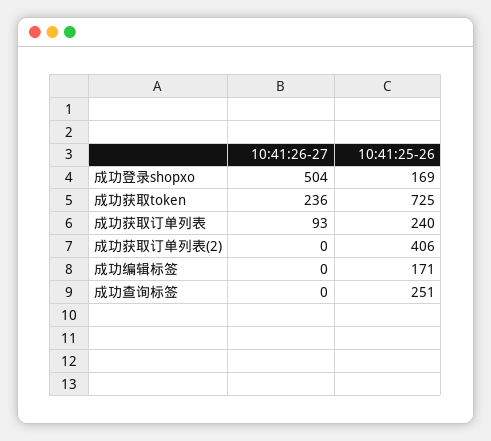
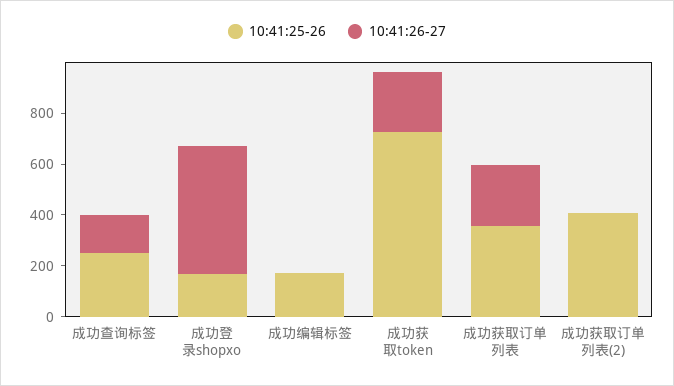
  {
    "10:41:26-27": {
      "成功登录shopxo": 504,
      "成功获取token": 236,
-     "成功获取订单列表": 93,
+     "成功获取订单列表": 250,
      "成功获取订单列表(2)": 0,
      "成功编辑标签": 0,
-     "成功查询标签": 0
+     "成功查询标签": 150
    },
    "10:41:25-26": {
      "成功登录shopxo": 169,
      "成功获取token": 725,
-     "成功获取订单列表": 240,
+     "成功获取订单列表": 350,
      "成功获取订单列表(2)": 406,
      "成功编辑标签": 171,
      "成功查询标签": 251
    }
  }

